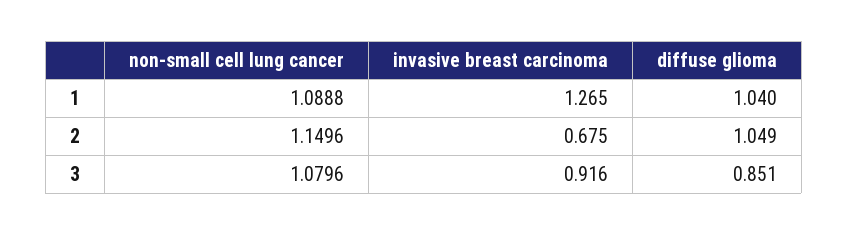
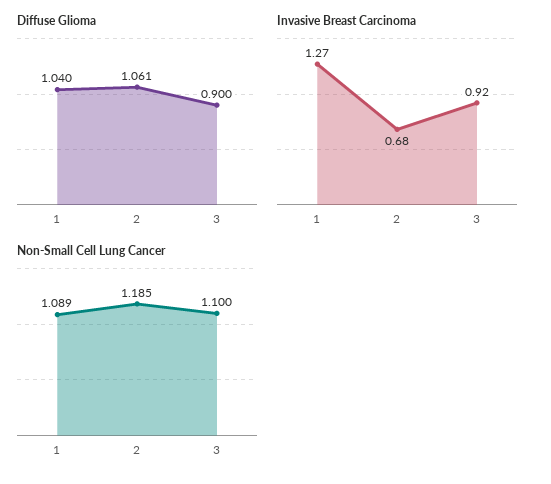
  {
    "non-small cell lung cancer": {
      "1": 1.0888,
-     "2": 1.1496,
+     "2": 1.185,
-     "3": 1.0796
+     "3": 1.1
    },
    "invasive breast carcinoma": {
      "1": 1.265,
      "2": 0.675,
      "3": 0.916
    },
    "diffuse glioma": {
      "1": 1.04,
-     "2": 1.049,
+     "2": 1.061,
-     "3": 0.851
+     "3": 0.9
    }
  }

